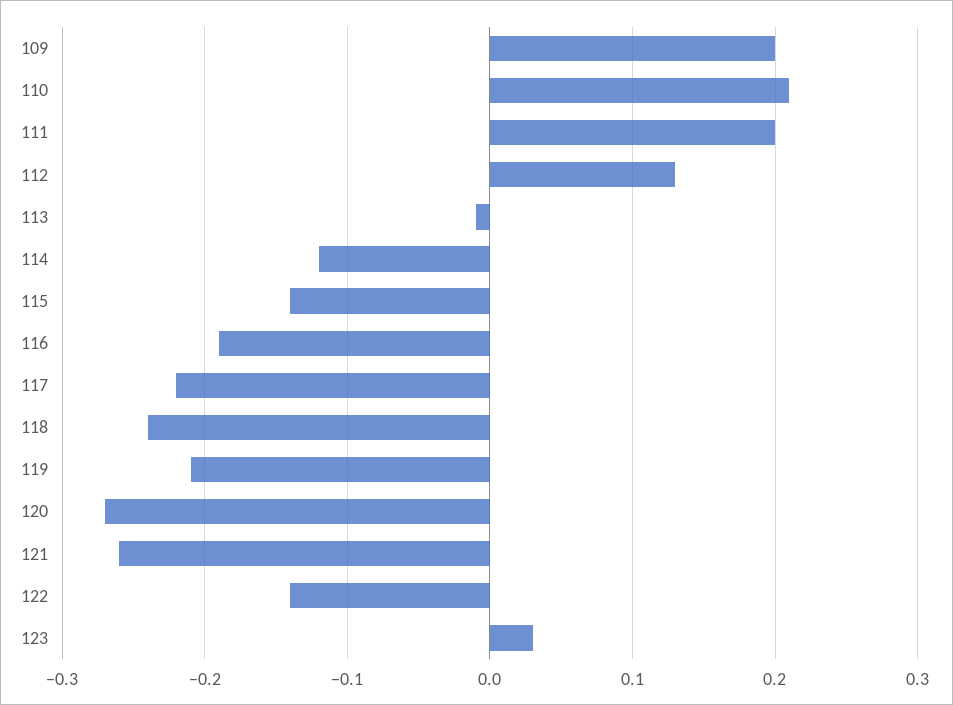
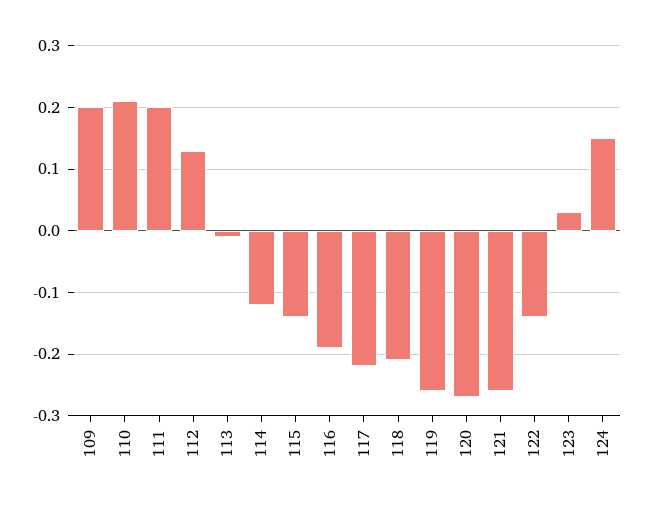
  {
    "109": 0.2,
    "110": 0.21,
    "111": 0.2,
    "112": 0.13,
    "113": -0.01,
    "114": -0.12,
    "115": -0.14,
    "116": -0.19,
    "117": -0.22,
-   "118": -0.24,
+   "118": -0.21,
-   "119": -0.21,
+   "119": -0.26,
    "120": -0.27,
    "121": -0.26,
    "122": -0.14,
-   "123": 0.03
+   "123": 0.03,
+   "124": 0.15
  }

